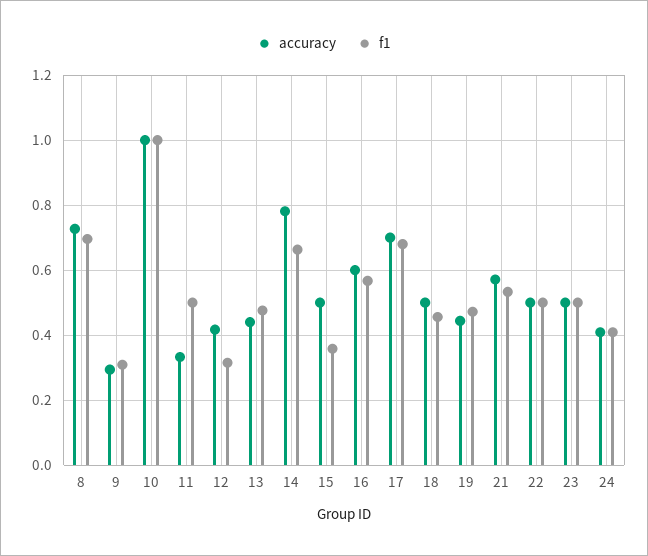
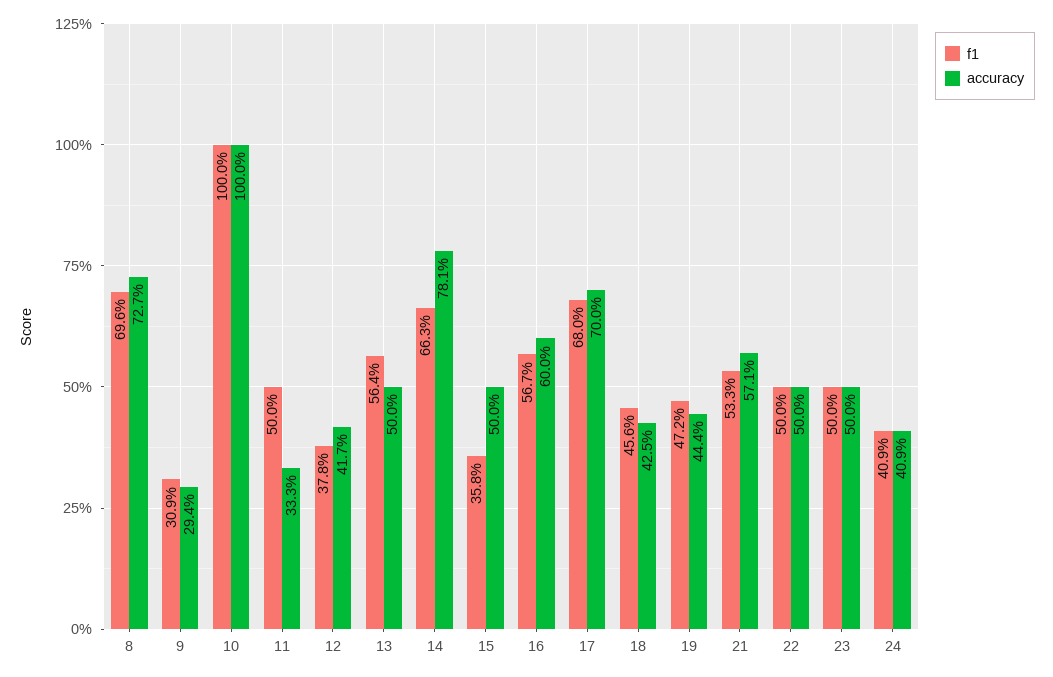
  {
    "accuracy": {
      "8": 0.727,
      "9": 0.294,
      "10": 1,
      "11": 0.333,
      "12": 0.417,
-     "13": 0.44,
+     "13": 0.5,
      "14": 0.781,
      "15": 0.5,
      "16": 0.6,
      "17": 0.7,
-     "18": 0.5,
+     "18": 0.425,
      "19": 0.444,
      "21": 0.571,
      "22": 0.5,
      "23": 0.5,
      "24": 0.409
    },
    "f1": {
      "8": 0.696,
      "9": 0.309,
      "10": 1,
      "11": 0.5,
-     "12": 0.32,
+     "12": 0.378,
-     "13": 0.48,
+     "13": 0.564,
      "14": 0.663,
      "15": 0.358,
      "16": 0.567,
      "17": 0.68,
      "18": 0.456,
      "19": 0.472,
      "21": 0.533,
      "22": 0.5,
      "23": 0.5,
      "24": 0.409
    }
  }

